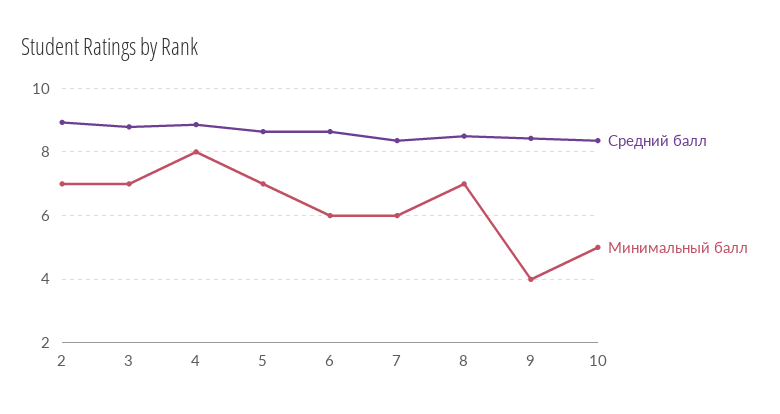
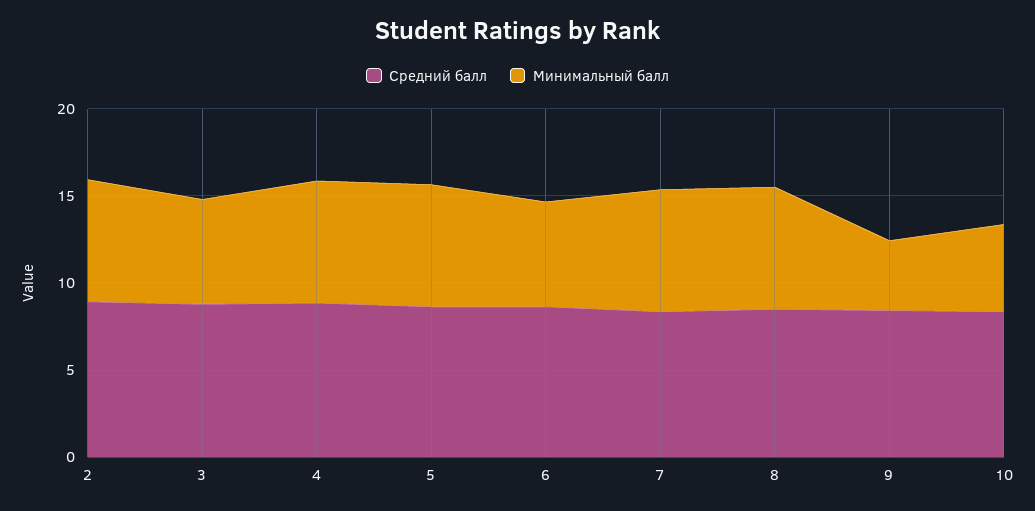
  {
    "Средний балл": {
      "2": 9,
      "3": 8.8,
      "4": 8.8,
      "5": 8.6,
      "6": 8.6,
      "7": 8.4,
      "8": 8.6,
      "9": 8.4,
      "10": 8.4
    },
    "Минимальный балл": {
      "2": 7,
-     "3": 7,
+     "3": 6,
-     "4": 8,
+     "4": 7,
      "5": 7,
      "6": 6,
-     "7": 6,
+     "7": 7,
      "8": 7,
      "9": 4,
      "10": 5
    }
  }

